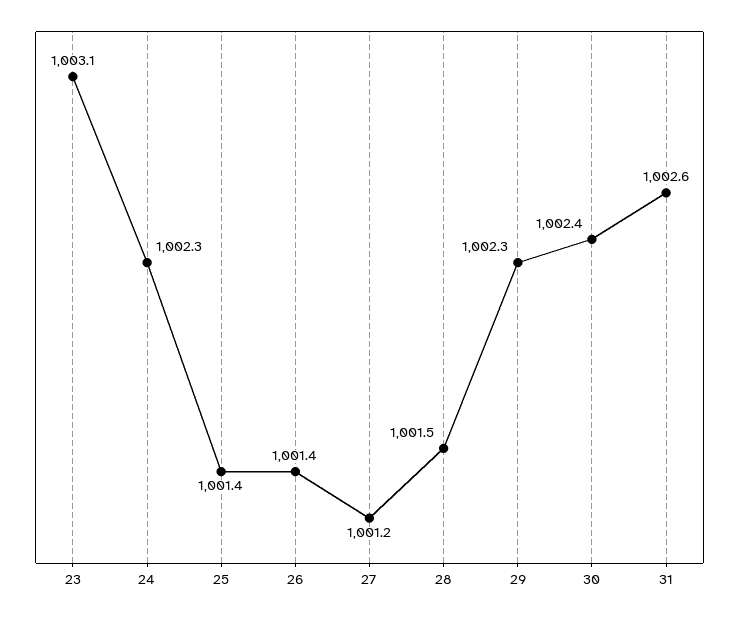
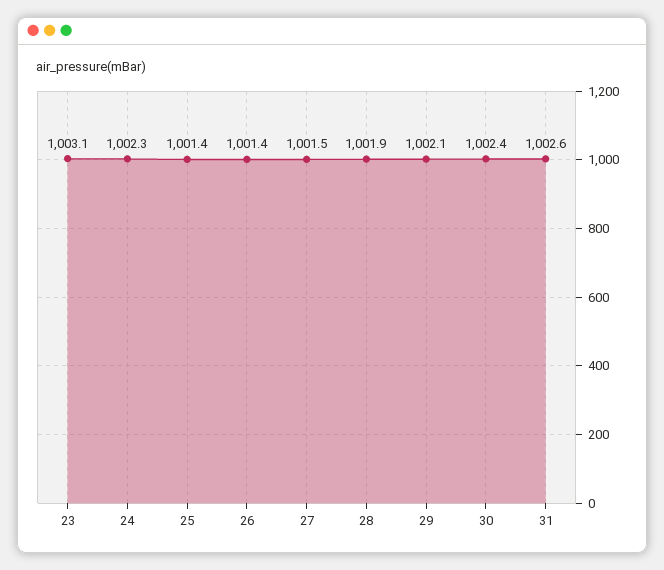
  {
    "23": 1003.1,
    "24": 1002.3,
    "25": 1001.4,
    "26": 1001.4,
-   "27": 1001.2,
+   "27": 1001.5,
-   "28": 1001.5,
+   "28": 1001.9,
-   "29": 1002.3,
+   "29": 1002.1,
    "30": 1002.4,
    "31": 1002.6
  }

